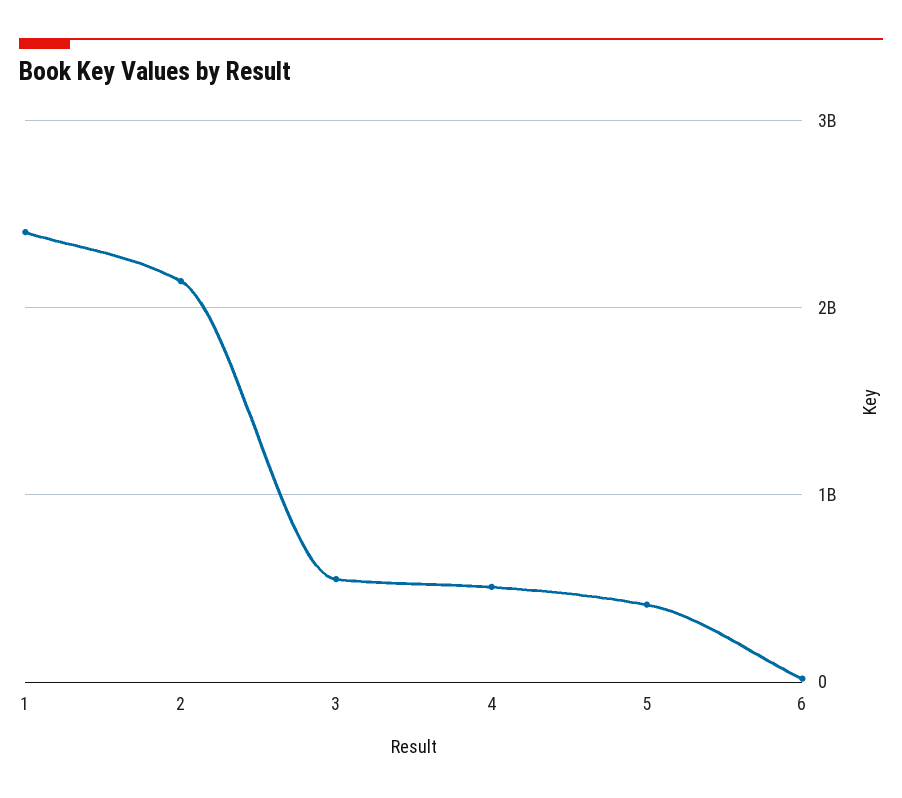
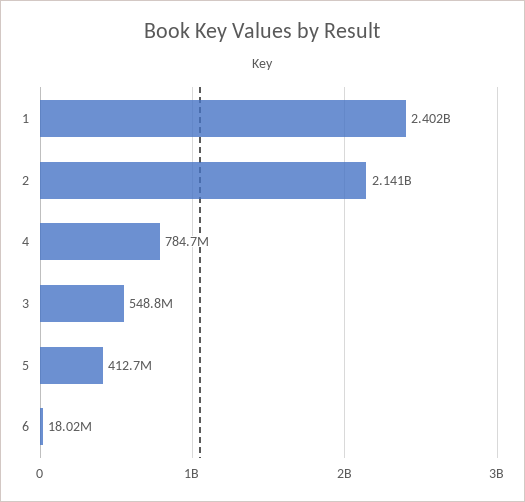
  {
    "1": 2402000000,
    "2": 2141000000,
    "3": 548800000,
-   "4": 500000000,
+   "4": 784700000,
    "5": 412700000,
    "6": 18020000
  }

